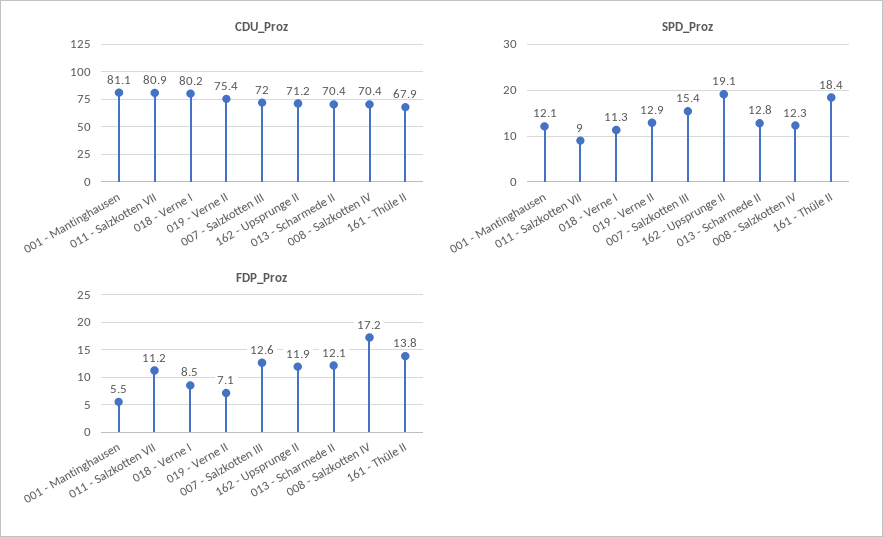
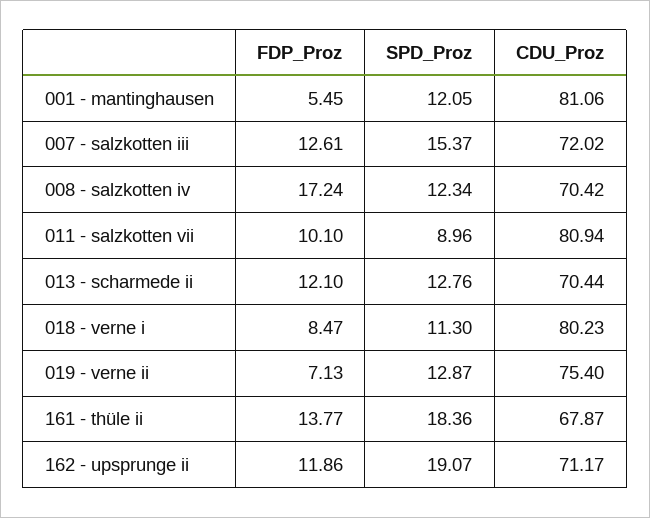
  {
    "CDU_Proz": {
      "001 - Mantinghausen": 81.06,
      "011 - Salzkotten VII": 80.94,
      "018 - Verne I": 80.23,
      "019 - Verne II": 75.4,
      "007 - Salzkotten III": 72.02,
      "162 - Upsprunge II": 71.17,
      "013 - Scharmede II": 70.44,
      "008 - Salzkotten IV": 70.42,
      "161 - Thüle II": 67.87
    },
    "SPD_Proz": {
      "001 - Mantinghausen": 12.05,
      "011 - Salzkotten VII": 8.96,
      "018 - Verne I": 11.3,
      "019 - Verne II": 12.87,
      "007 - Salzkotten III": 15.37,
      "162 - Upsprunge II": 19.07,
      "013 - Scharmede II": 12.76,
      "008 - Salzkotten IV": 12.34,
      "161 - Thüle II": 18.36
    },
    "FDP_Proz": {
      "001 - Mantinghausen": 5.45,
-     "011 - Salzkotten VII": 11.2,
+     "011 - Salzkotten VII": 10.1,
      "018 - Verne I": 8.47,
      "019 - Verne II": 7.13,
      "007 - Salzkotten III": 12.61,
      "162 - Upsprunge II": 11.86,
      "013 - Scharmede II": 12.1,
      "008 - Salzkotten IV": 17.24,
      "161 - Thüle II": 13.77
    }
  }

